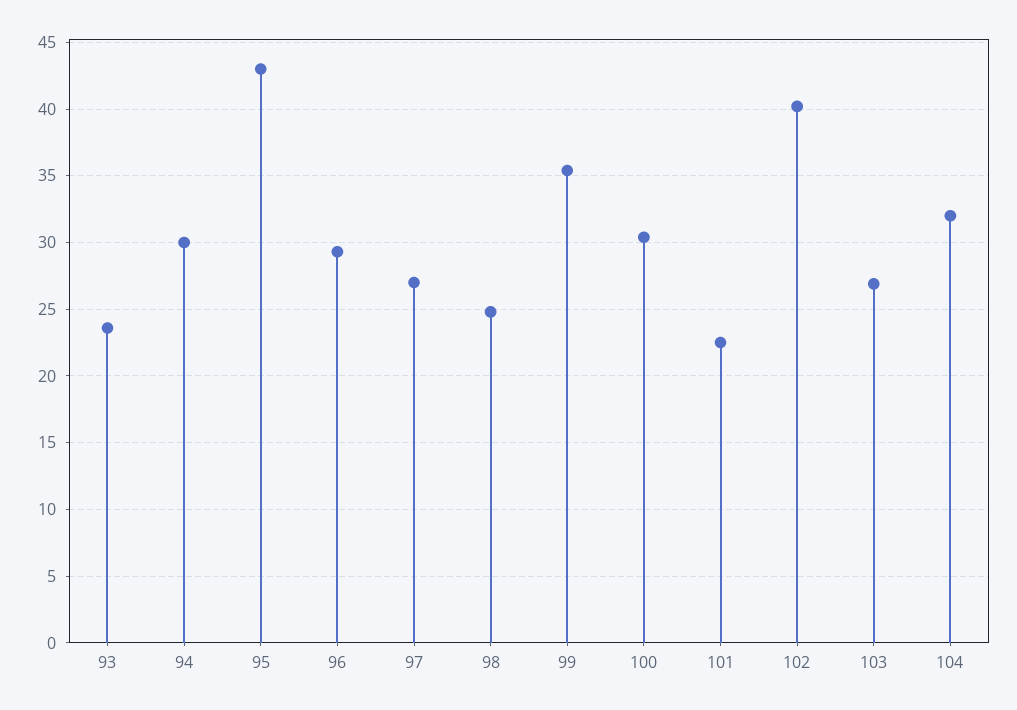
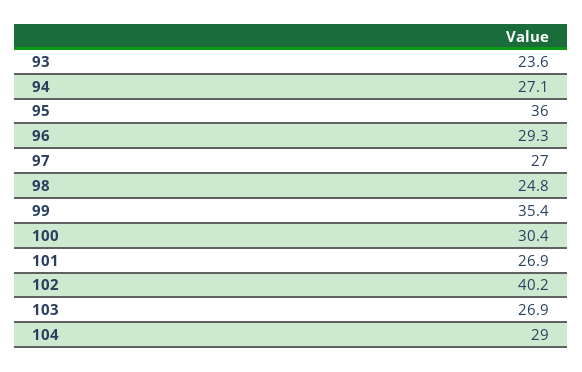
  {
    "93": 23.6,
-   "94": 30,
+   "94": 27.1,
-   "95": 43,
+   "95": 36,
    "96": 29.3,
    "97": 27,
    "98": 24.8,
    "99": 35.4,
    "100": 30.4,
-   "101": 22.5,
+   "101": 26.9,
    "102": 40.2,
    "103": 26.9,
-   "104": 32
+   "104": 29
  }

